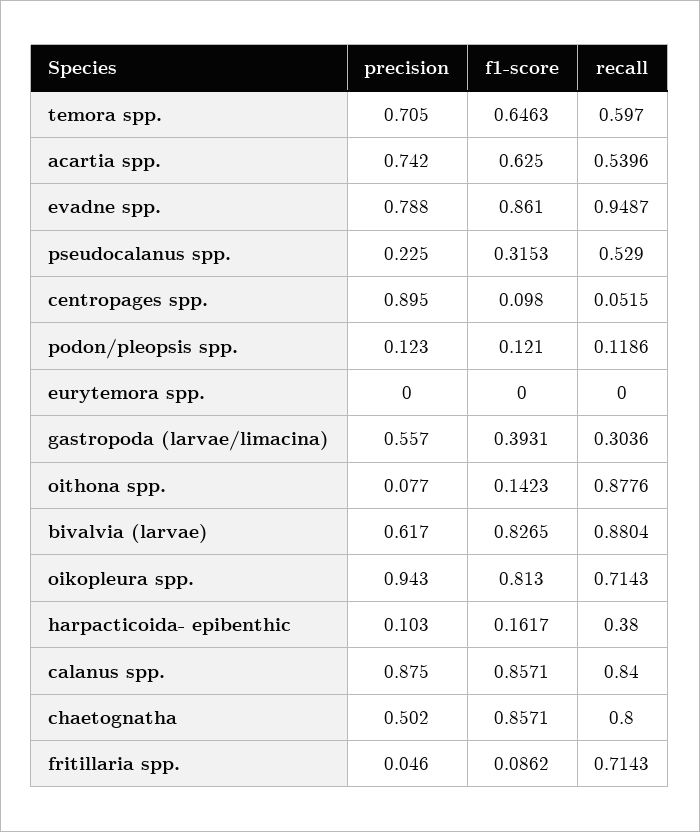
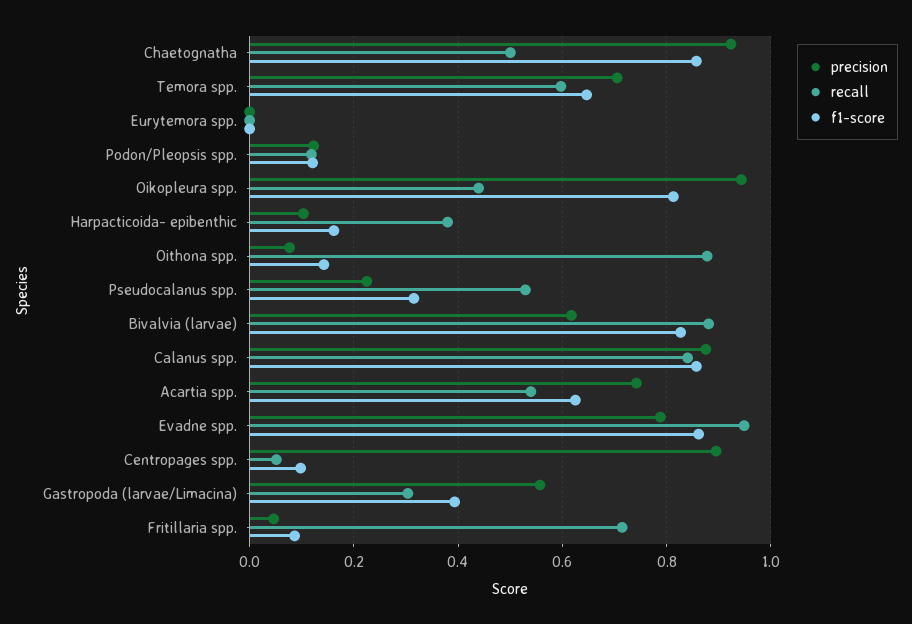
  {
    "precision": {
      "temora spp.": 0.705,
      "acartia spp.": 0.742,
      "evadne spp.": 0.788,
      "pseudocalanus spp.": 0.225,
      "centropages spp.": 0.895,
      "podon/pleopsis spp.": 0.123,
      "eurytemora spp.": 0,
      "gastropoda (larvae/limacina)": 0.557,
      "oithona spp.": 0.077,
      "bivalvia (larvae)": 0.617,
      "oikopleura spp.": 0.943,
      "harpacticoida- epibenthic": 0.103,
      "calanus spp.": 0.875,
-     "chaetognatha": 0.502,
+     "chaetognatha": 0.92,
      "fritillaria spp.": 0.046
    },
    "f1-score": {
      "temora spp.": 0.6463,
      "acartia spp.": 0.625,
      "evadne spp.": 0.861,
      "pseudocalanus spp.": 0.3153,
      "centropages spp.": 0.098,
      "podon/pleopsis spp.": 0.121,
      "eurytemora spp.": 0,
      "gastropoda (larvae/limacina)": 0.3931,
      "oithona spp.": 0.1423,
      "bivalvia (larvae)": 0.8265,
      "oikopleura spp.": 0.813,
      "harpacticoida- epibenthic": 0.1617,
      "calanus spp.": 0.8571,
      "chaetognatha": 0.8571,
      "fritillaria spp.": 0.0862
    },
    "recall": {
      "temora spp.": 0.597,
      "acartia spp.": 0.5396,
      "evadne spp.": 0.9487,
      "pseudocalanus spp.": 0.529,
      "centropages spp.": 0.0515,
      "podon/pleopsis spp.": 0.1186,
      "eurytemora spp.": 0,
      "gastropoda (larvae/limacina)": 0.3036,
      "oithona spp.": 0.8776,
      "bivalvia (larvae)": 0.8804,
-     "oikopleura spp.": 0.7143,
+     "oikopleura spp.": 0.44,
      "harpacticoida- epibenthic": 0.38,
      "calanus spp.": 0.84,
-     "chaetognatha": 0.8,
+     "chaetognatha": 0.5,
      "fritillaria spp.": 0.7143
    }
  }

